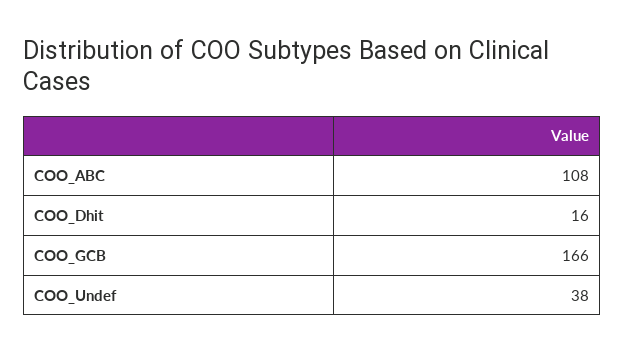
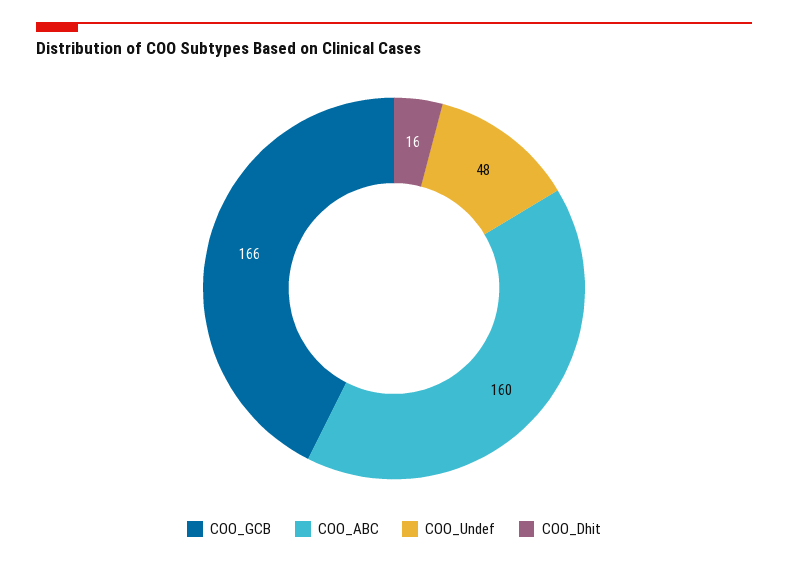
  {
-   "COO_ABC": 108,
+   "COO_ABC": 160,
    "COO_Dhit": 16,
    "COO_GCB": 166,
-   "COO_Undef": 38
+   "COO_Undef": 48
  }

